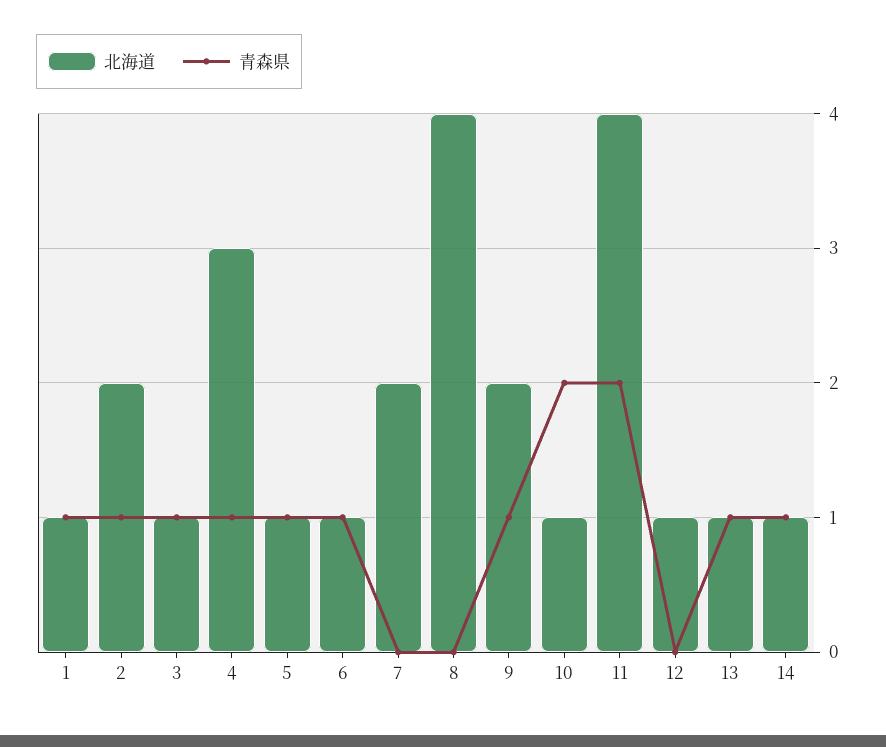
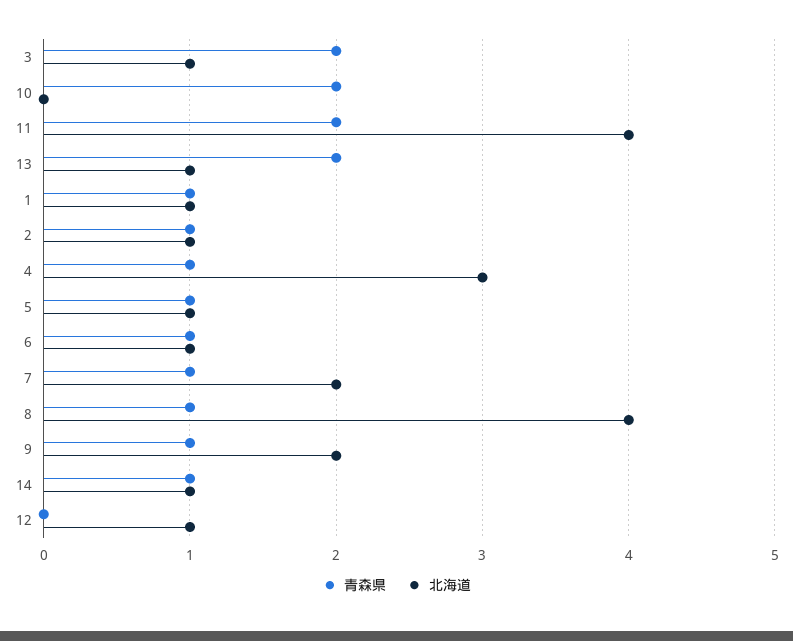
  {
    "北海道": {
      "1": 1,
-     "2": 2,
+     "2": 1,
      "3": 1,
      "4": 3,
      "5": 1,
      "6": 1,
      "7": 2,
      "8": 4,
      "9": 2,
-     "10": 1,
+     "10": 0,
      "11": 4,
      "12": 1,
      "13": 1,
      "14": 1
    },
    "青森県": {
      "1": 1,
      "2": 1,
-     "3": 1,
+     "3": 2,
      "4": 1,
      "5": 1,
      "6": 1,
-     "7": 0,
+     "7": 1,
-     "8": 0,
+     "8": 1,
      "9": 1,
      "10": 2,
      "11": 2,
      "12": 0,
-     "13": 1,
+     "13": 2,
      "14": 1
    }
  }

